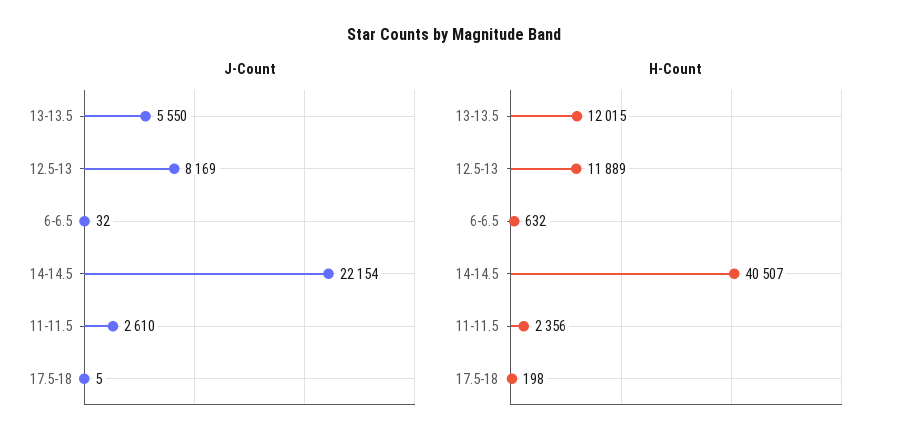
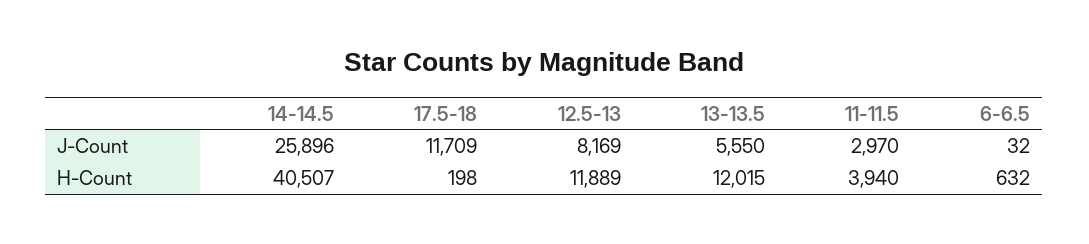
  {
    "J-Count": {
      "13-13.5": 5550,
      "12.5-13": 8169,
      "6-6.5": 32,
-     "14-14.5": 22154,
+     "14-14.5": 25896,
-     "11-11.5": 2610,
+     "11-11.5": 2970,
-     "17.5-18": 5
+     "17.5-18": 11709
    },
    "H-Count": {
      "13-13.5": 12015,
      "12.5-13": 11889,
      "6-6.5": 632,
      "14-14.5": 40507,
-     "11-11.5": 2356,
+     "11-11.5": 3940,
      "17.5-18": 198
    }
  }

